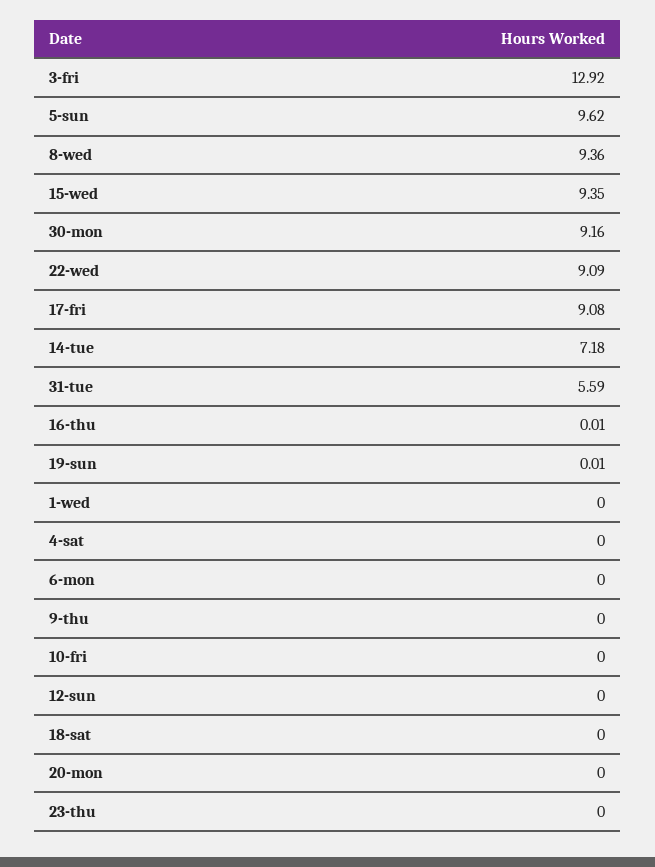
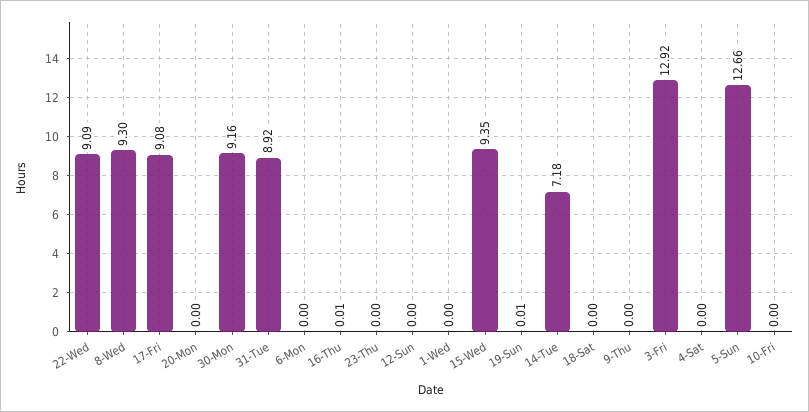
  {
    "3-fri": 12.92,
-   "5-sun": 9.62,
+   "5-sun": 12.66,
-   "8-wed": 9.36,
+   "8-wed": 9.3,
    "15-wed": 9.35,
    "30-mon": 9.16,
    "22-wed": 9.09,
    "17-fri": 9.08,
    "14-tue": 7.18,
-   "31-tue": 5.59,
+   "31-tue": 8.92,
    "16-thu": 0.01,
    "19-sun": 0.01,
    "1-wed": 0,
    "4-sat": 0,
    "6-mon": 0,
    "9-thu": 0,
    "10-fri": 0,
    "12-sun": 0,
    "18-sat": 0,
    "20-mon": 0,
    "23-thu": 0
  }

